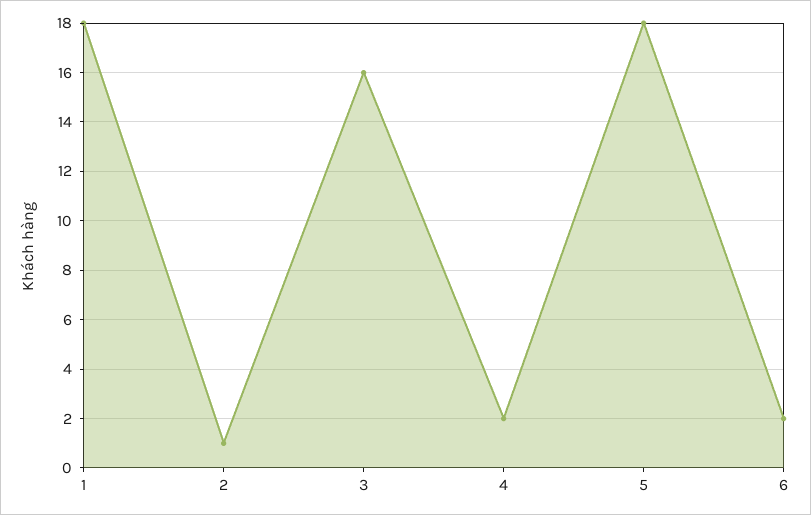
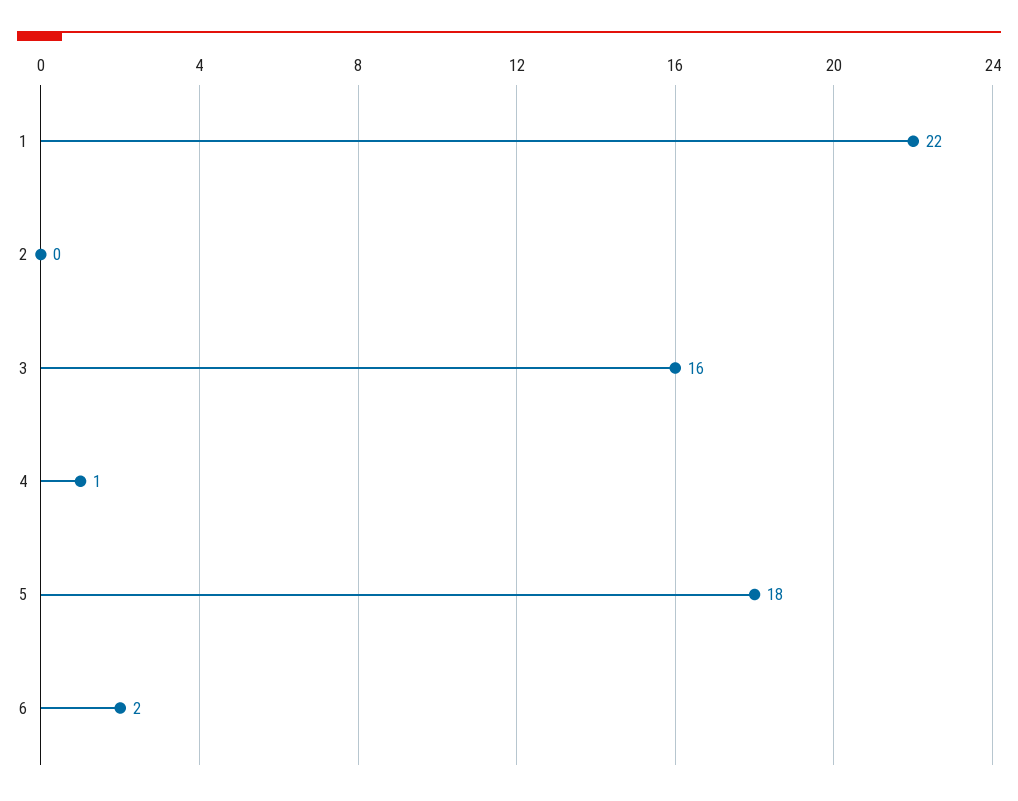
  {
-   "1": 18,
+   "1": 22,
-   "2": 1,
+   "2": 0,
    "3": 16,
-   "4": 2,
+   "4": 1,
    "5": 18,
    "6": 2
  }

